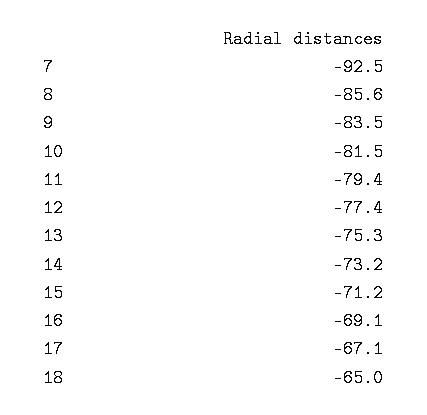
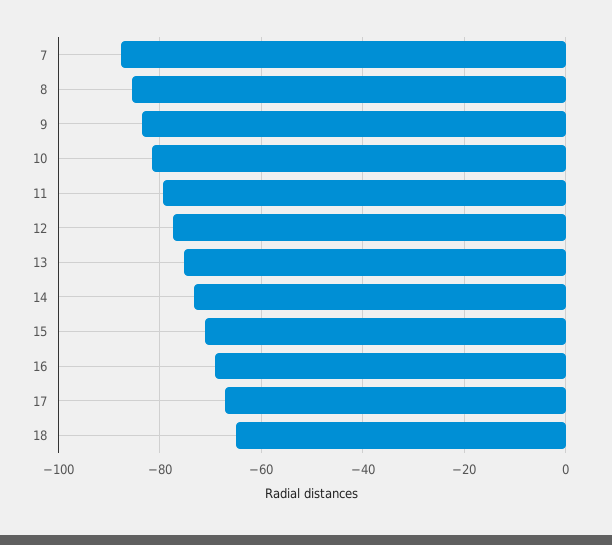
  {
-   "7": -92.5,
+   "7": -88,
    "8": -85.6,
    "9": -83.5,
    "10": -81.5,
    "11": -79.4,
    "12": -77.4,
    "13": -75.3,
    "14": -73.2,
    "15": -71.2,
    "16": -69.1,
    "17": -67.1,
    "18": -65
  }

